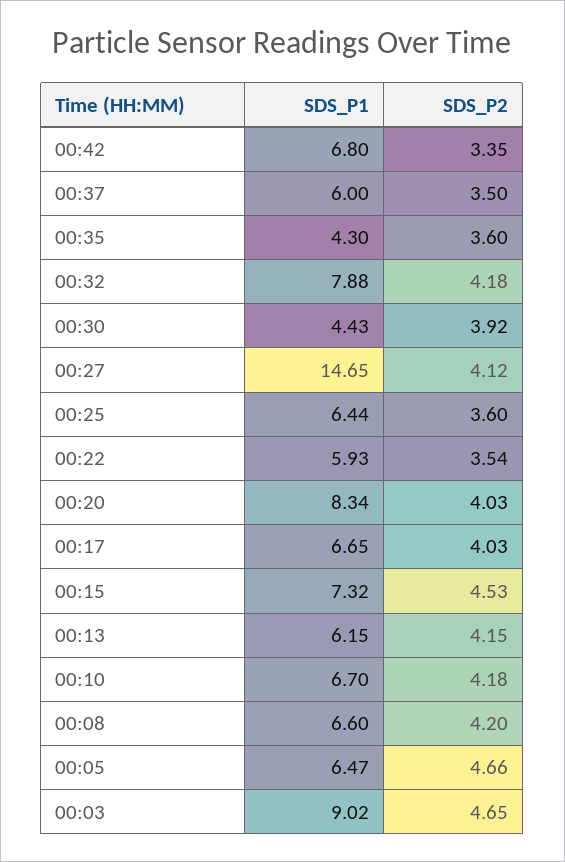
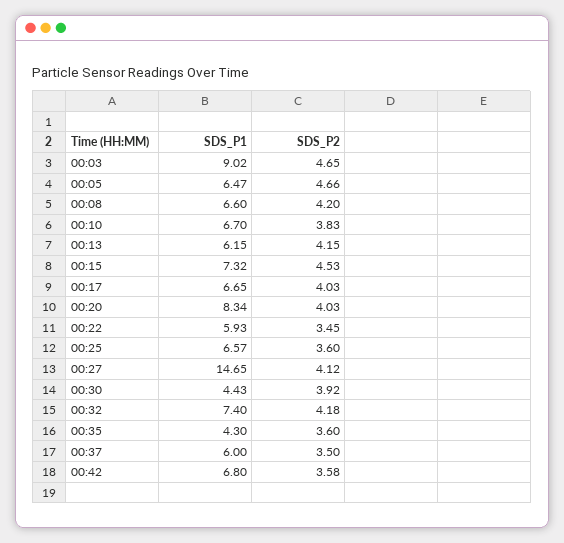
  {
    "SDS_P1": {
      "00:42": 6.8,
      "00:37": 6,
      "00:35": 4.3,
-     "00:32": 7.88,
+     "00:32": 7.4,
      "00:30": 4.43,
      "00:27": 14.65,
-     "00:25": 6.44,
+     "00:25": 6.57,
      "00:22": 5.93,
      "00:20": 8.34,
      "00:17": 6.65,
      "00:15": 7.32,
      "00:13": 6.15,
      "00:10": 6.7,
      "00:08": 6.6,
      "00:05": 6.47,
      "00:03": 9.02
    },
    "SDS_P2": {
-     "00:42": 3.35,
+     "00:42": 3.58,
      "00:37": 3.5,
      "00:35": 3.6,
      "00:32": 4.18,
      "00:30": 3.92,
      "00:27": 4.12,
      "00:25": 3.6,
-     "00:22": 3.54,
+     "00:22": 3.45,
      "00:20": 4.03,
      "00:17": 4.03,
      "00:15": 4.53,
      "00:13": 4.15,
-     "00:10": 4.18,
+     "00:10": 3.83,
      "00:08": 4.2,
      "00:05": 4.66,
      "00:03": 4.65
    }
  }

